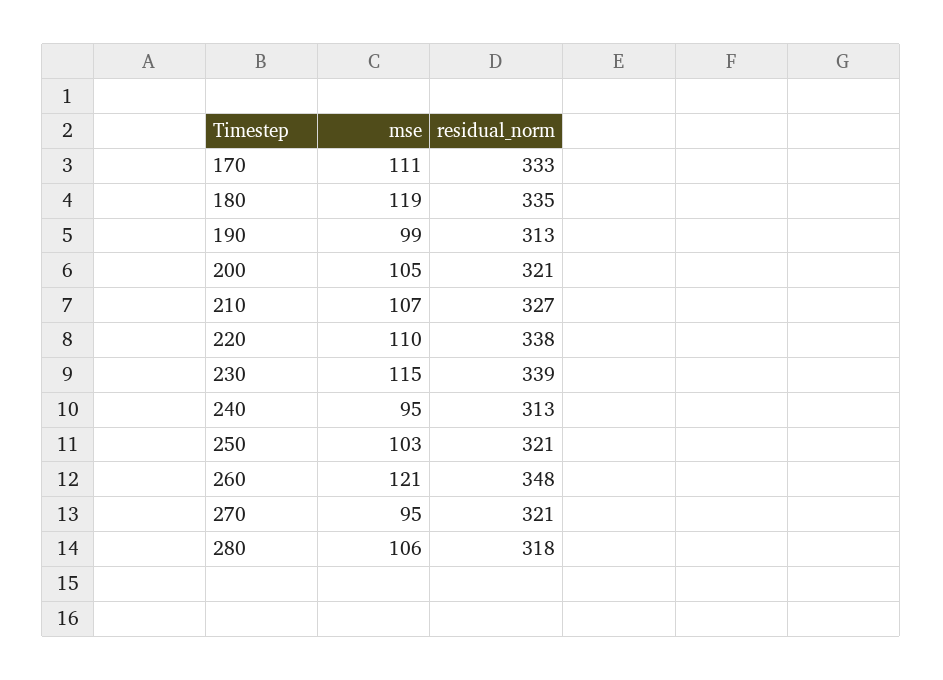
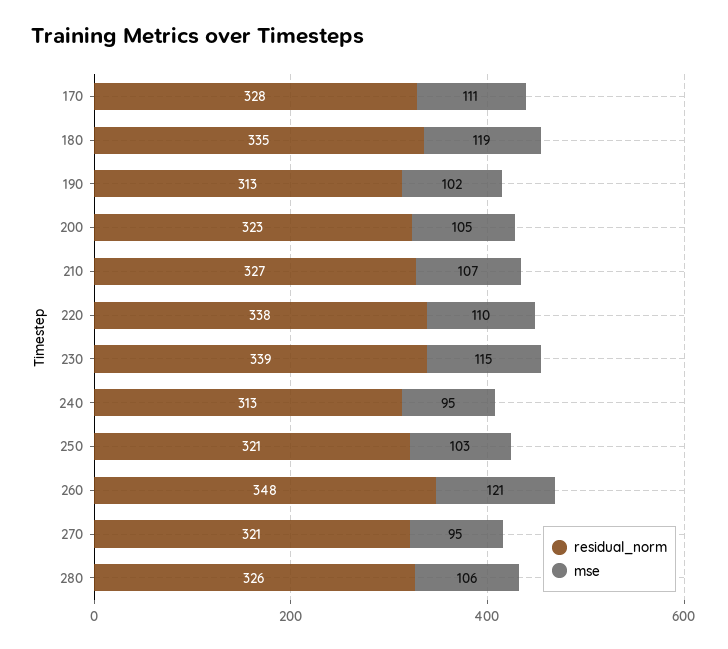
  {
    "mse": {
      "170": 111,
      "180": 119,
-     "190": 99,
+     "190": 102,
      "200": 105,
      "210": 107,
      "220": 110,
      "230": 115,
      "240": 95,
      "250": 103,
      "260": 121,
      "270": 95,
      "280": 106
    },
    "residual_norm": {
-     "170": 333,
+     "170": 328,
      "180": 335,
      "190": 313,
-     "200": 321,
+     "200": 323,
      "210": 327,
      "220": 338,
      "230": 339,
      "240": 313,
      "250": 321,
      "260": 348,
      "270": 321,
-     "280": 318
+     "280": 326
    }
  }

